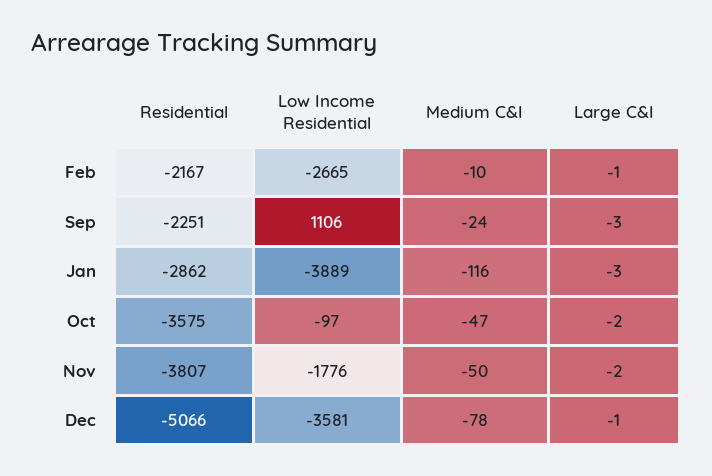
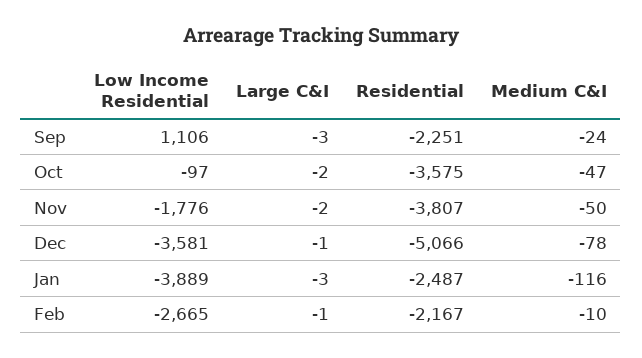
  {
    "Residential": {
      "Feb": -2167,
      "Sep": -2251,
-     "Jan": -2862,
+     "Jan": -2487,
      "Oct": -3575,
      "Nov": -3807,
      "Dec": -5066
    },
    "Low Income Residential": {
      "Feb": -2665,
      "Sep": 1106,
      "Jan": -3889,
      "Oct": -97,
      "Nov": -1776,
      "Dec": -3581
    },
    "Medium C&I": {
      "Feb": -10,
      "Sep": -24,
      "Jan": -116,
      "Oct": -47,
      "Nov": -50,
      "Dec": -78
    },
    "Large C&I": {
      "Feb": -1,
      "Sep": -3,
      "Jan": -3,
      "Oct": -2,
      "Nov": -2,
      "Dec": -1
    }
  }

